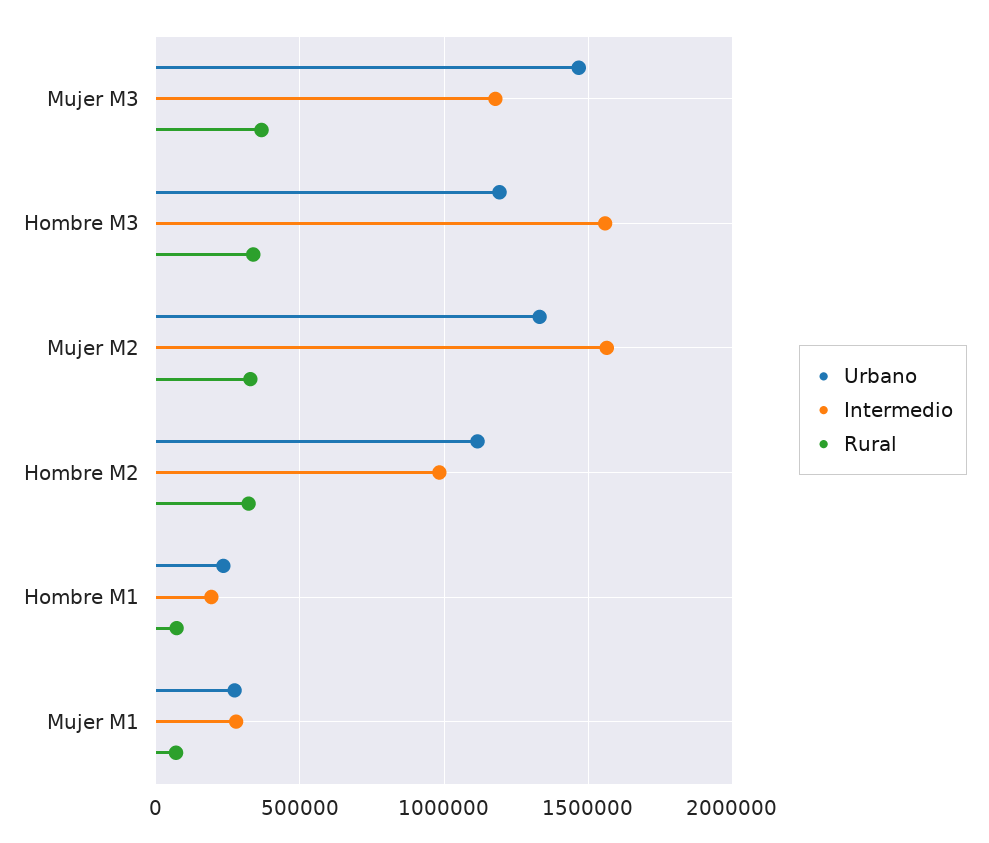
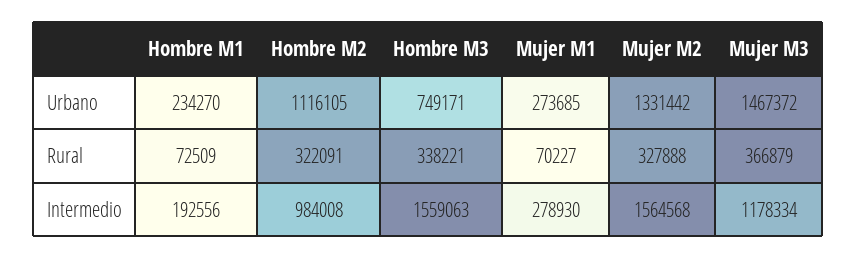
  {
    "Urbano": {
      "Mujer M3": 1467372,
-     "Hombre M3": 1200000,
+     "Hombre M3": 749171,
      "Mujer M2": 1331442,
      "Hombre M2": 1116105,
      "Hombre M1": 234270,
      "Mujer M1": 273685
    },
    "Intermedio": {
      "Mujer M3": 1178334,
      "Hombre M3": 1559063,
      "Mujer M2": 1564568,
      "Hombre M2": 984008,
      "Hombre M1": 192556,
      "Mujer M1": 278930
    },
    "Rural": {
      "Mujer M3": 366879,
      "Hombre M3": 338221,
      "Mujer M2": 327888,
      "Hombre M2": 322091,
      "Hombre M1": 72509,
      "Mujer M1": 70227
    }
  }

